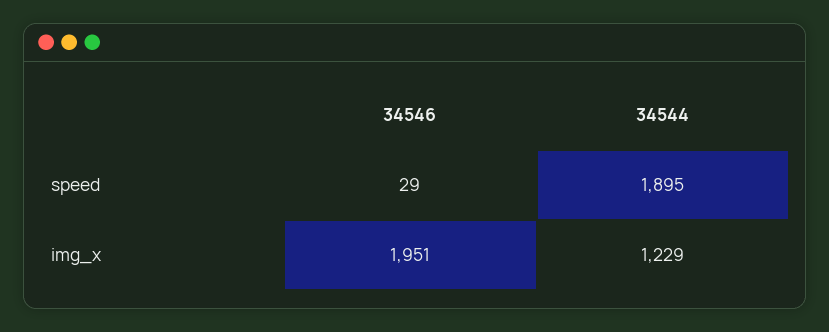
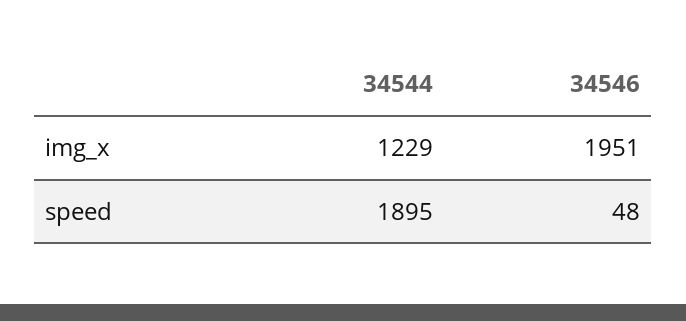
  {
    "34546": {
-     "speed": 29,
+     "speed": 48,
      "img_x": 1951
    },
    "34544": {
      "speed": 1895,
      "img_x": 1229
    }
  }

